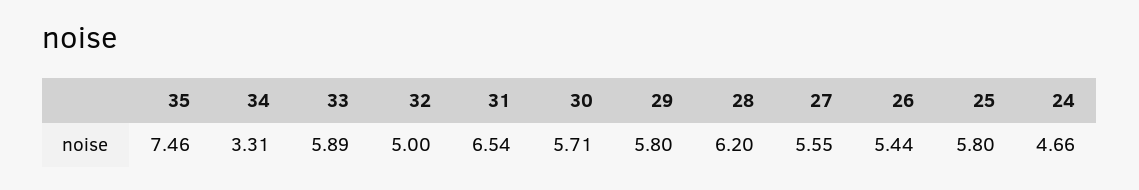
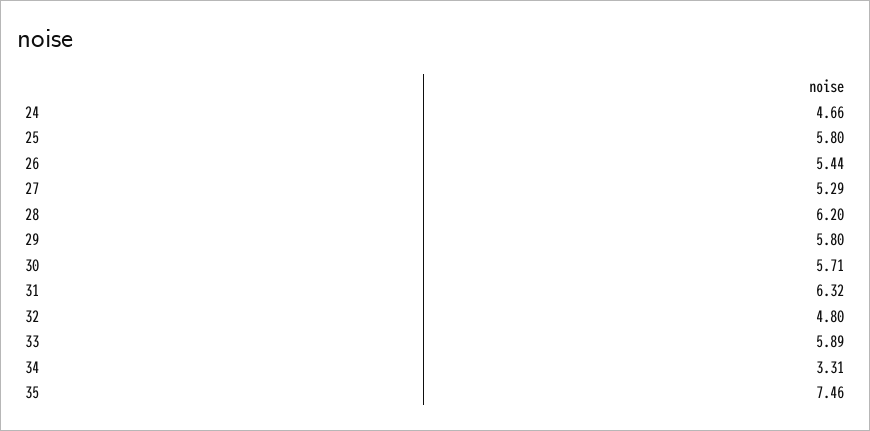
  {
    "35": 7.46,
    "34": 3.31,
    "33": 5.89,
-   "32": 5,
+   "32": 4.8,
-   "31": 6.54,
+   "31": 6.32,
    "30": 5.71,
    "29": 5.8,
    "28": 6.2,
-   "27": 5.55,
+   "27": 5.29,
    "26": 5.44,
    "25": 5.8,
    "24": 4.66
  }

